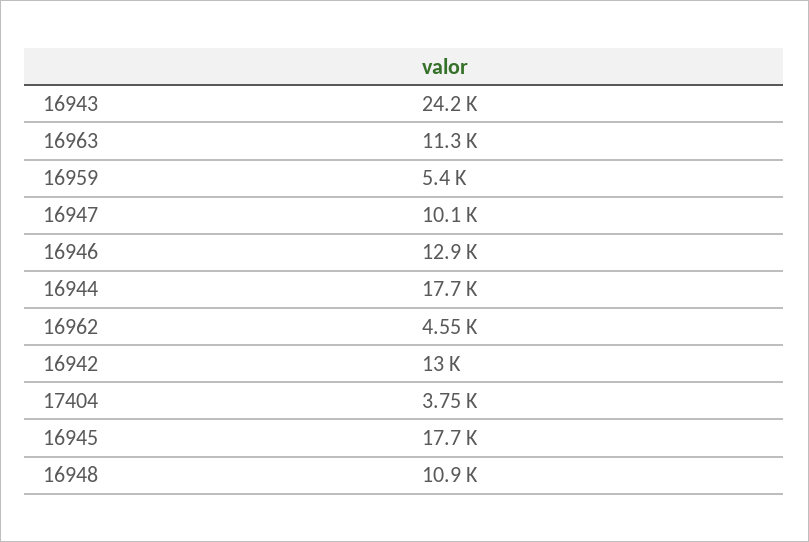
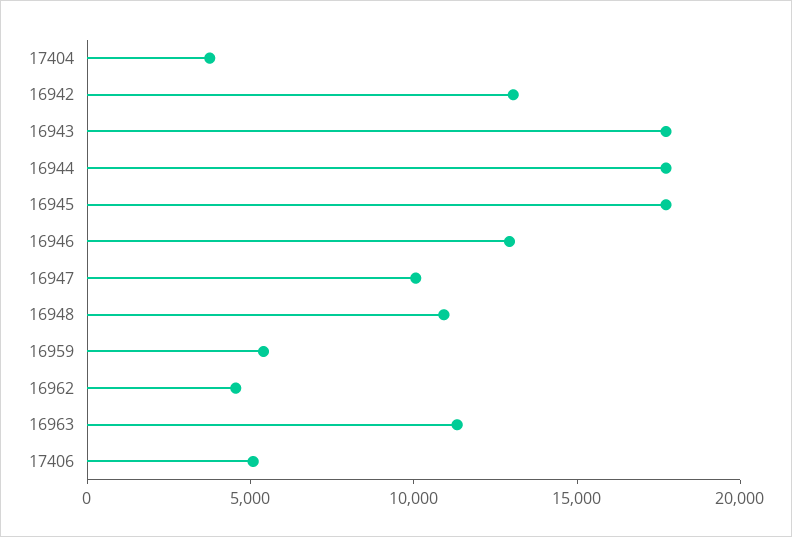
  {
-   "16943": 24200,
+   "16943": 18000,
    "16963": 11300,
    "16959": 5400,
    "16947": 10100,
    "16946": 12900,
    "16944": 17700,
    "16962": 4550,
    "16942": 13000,
    "17404": 3750,
    "16945": 17700,
-   "16948": 10900
+   "16948": 10900,
+   "17406": 5000
  }

